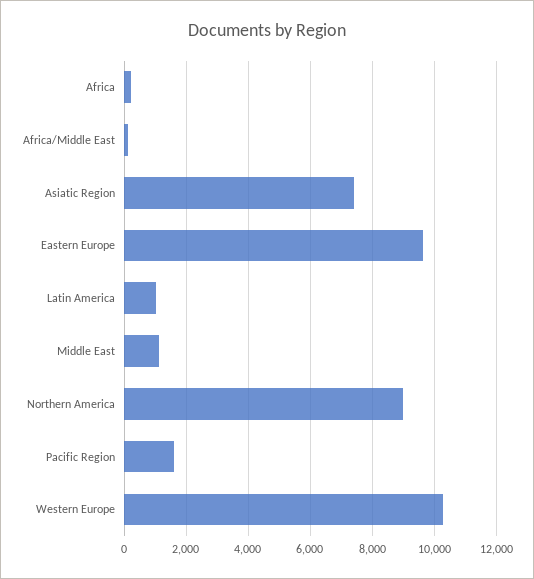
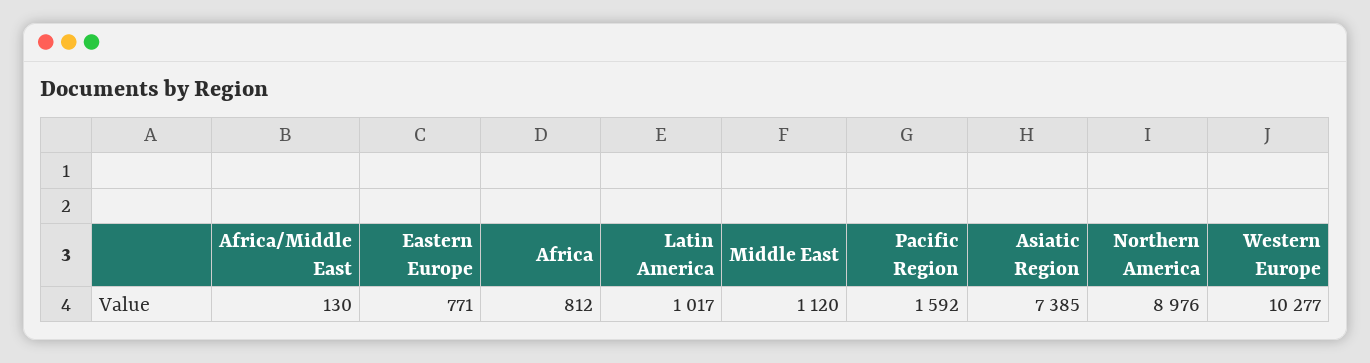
  {
-   "Africa": 200,
+   "Africa": 812,
    "Africa/Middle East": 130,
    "Asiatic Region": 7385,
-   "Eastern Europe": 9600,
+   "Eastern Europe": 771,
    "Latin America": 1017,
    "Middle East": 1120,
    "Northern America": 8976,
    "Pacific Region": 1592,
    "Western Europe": 10277
  }

